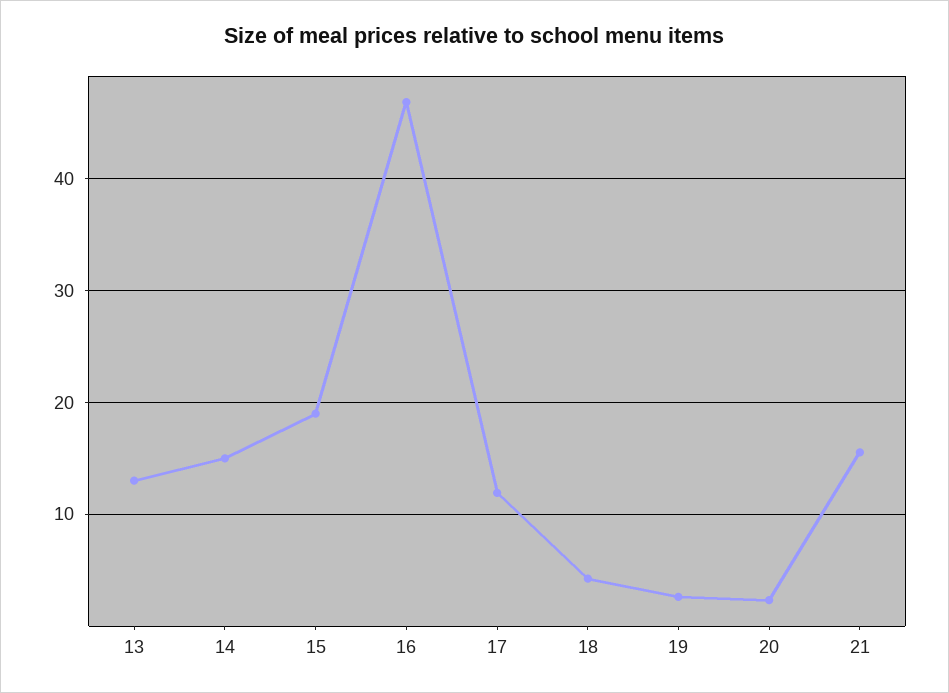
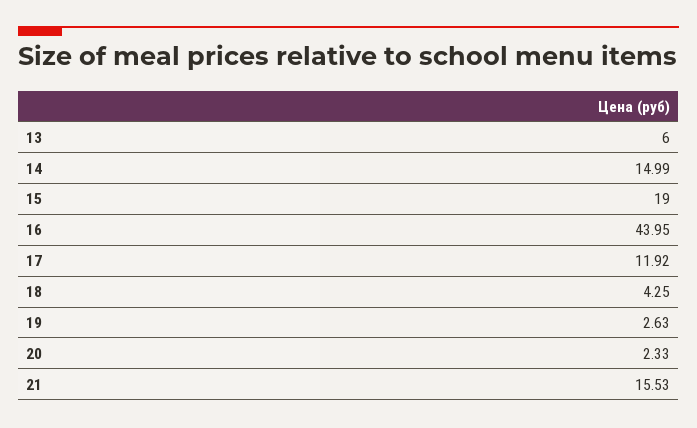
  {
-   "13": 13,
+   "13": 6,
    "14": 14.99,
    "15": 19,
-   "16": 47,
+   "16": 43.95,
    "17": 11.92,
    "18": 4.25,
    "19": 2.63,
    "20": 2.33,
    "21": 15.53
  }

